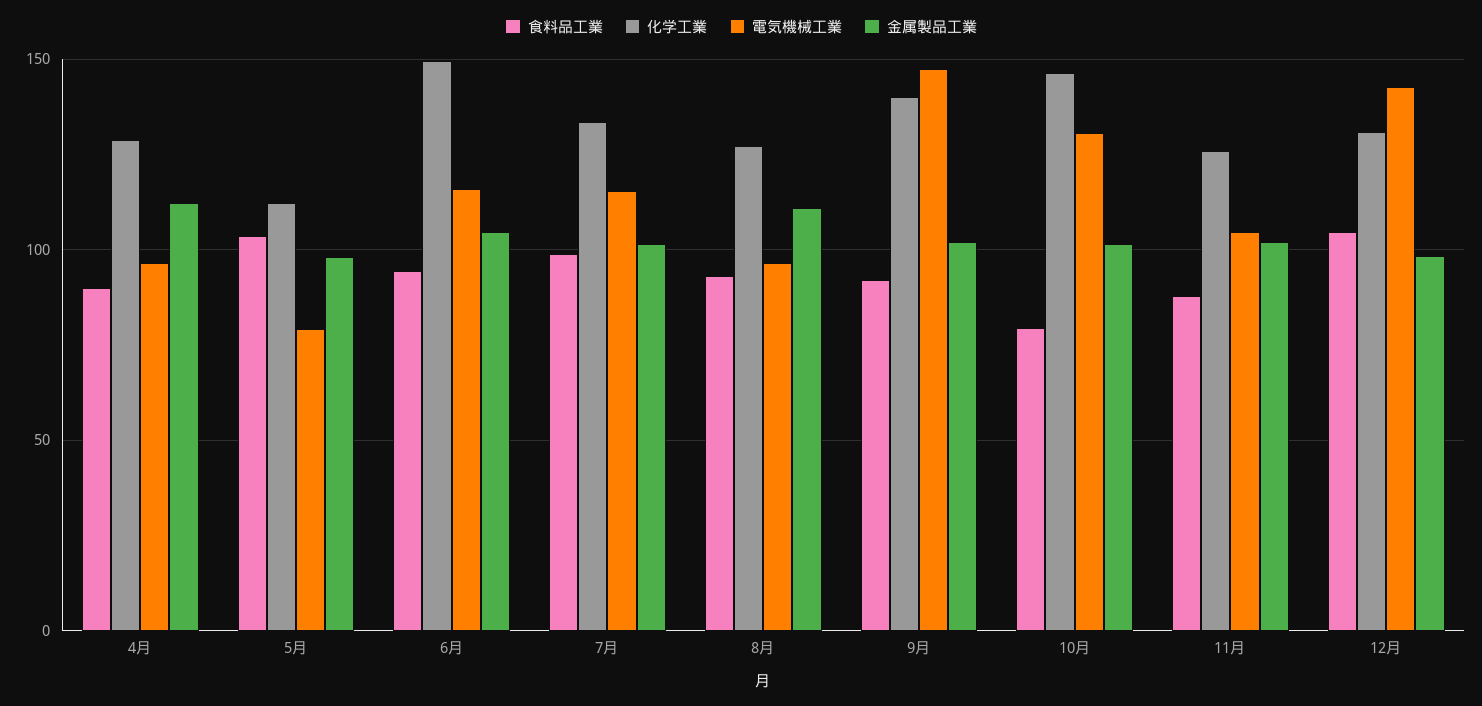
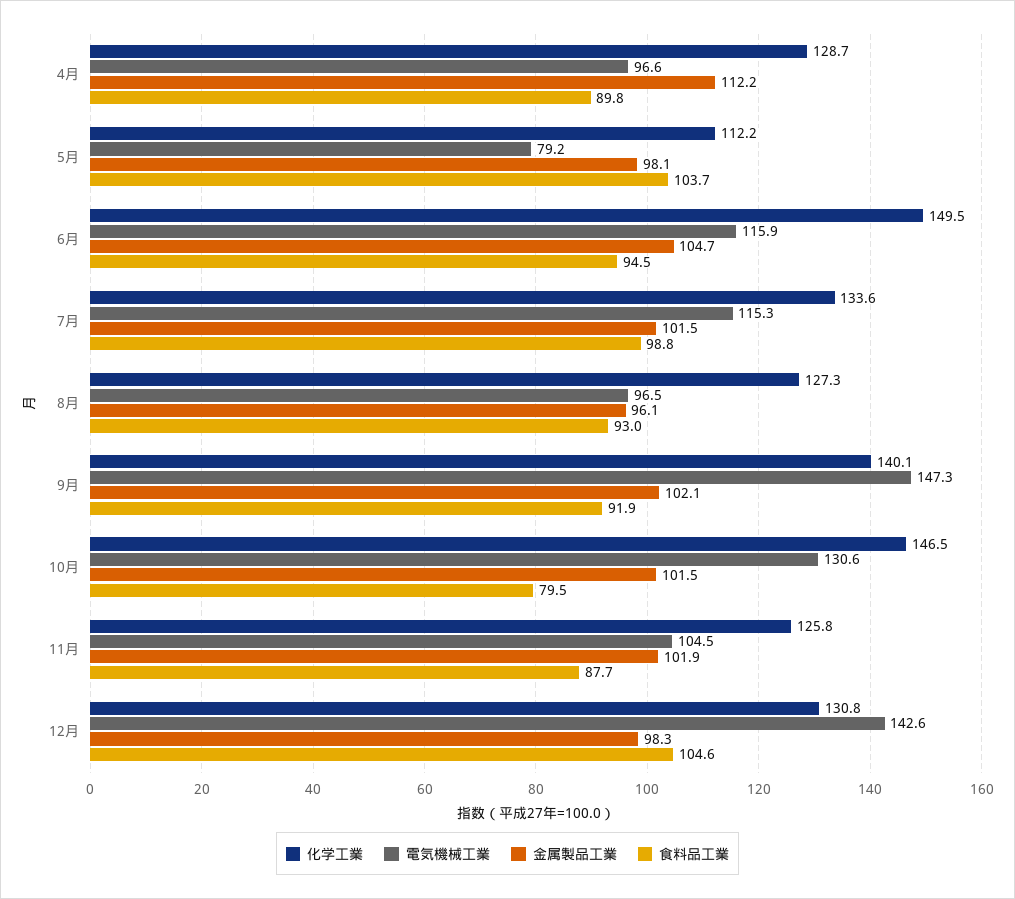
  {
    "食料品工業": {
      "4月": 89.8,
      "5月": 103.7,
      "6月": 94.5,
      "7月": 98.8,
      "8月": 93,
      "9月": 91.9,
      "10月": 79.5,
      "11月": 87.7,
      "12月": 104.6
    },
    "化学工業": {
      "4月": 128.7,
      "5月": 112.2,
      "6月": 149.5,
      "7月": 133.6,
      "8月": 127.3,
      "9月": 140.1,
      "10月": 146.5,
      "11月": 125.8,
      "12月": 130.8
    },
    "電気機械工業": {
      "4月": 96.6,
      "5月": 79.2,
      "6月": 115.9,
      "7月": 115.3,
      "8月": 96.5,
      "9月": 147.3,
      "10月": 130.6,
      "11月": 104.5,
      "12月": 142.6
    },
    "金属製品工業": {
      "4月": 112.2,
      "5月": 98.1,
      "6月": 104.7,
      "7月": 101.5,
-     "8月": 110,
+     "8月": 96.1,
      "9月": 102.1,
      "10月": 101.5,
      "11月": 101.9,
      "12月": 98.3
    }
  }

